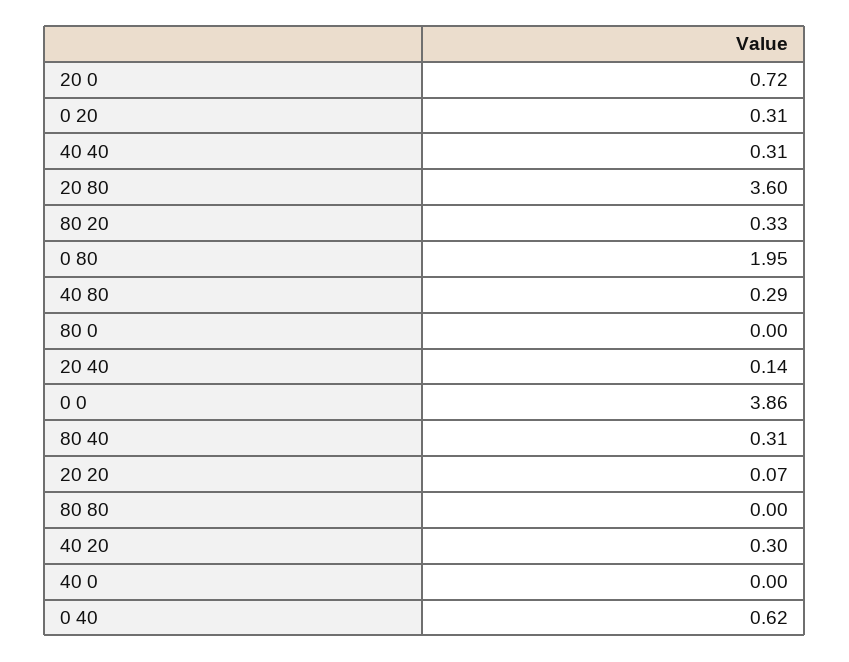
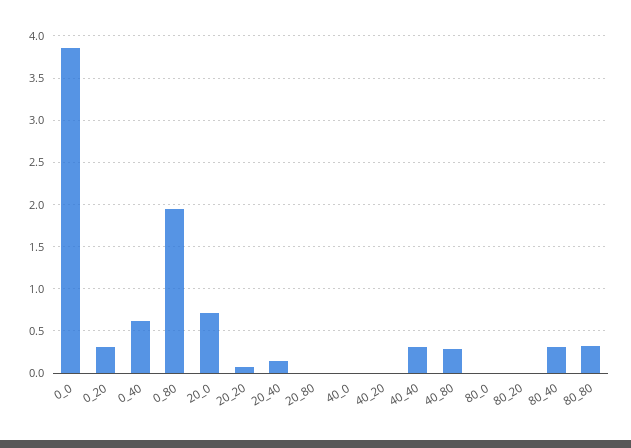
  {
    "20 0": 0.72,
    "0 20": 0.31,
    "40 40": 0.31,
-   "20 80": 3.6,
+   "20 80": 0,
-   "80 20": 0.33,
+   "80 20": 0,
    "0 80": 1.95,
    "40 80": 0.29,
    "80 0": 0,
    "20 40": 0.14,
    "0 0": 3.86,
    "80 40": 0.31,
    "20 20": 0.07,
-   "80 80": 0,
+   "80 80": 0.3,
-   "40 20": 0.3,
+   "40 20": 0,
    "40 0": 0,
    "0 40": 0.62
  }

